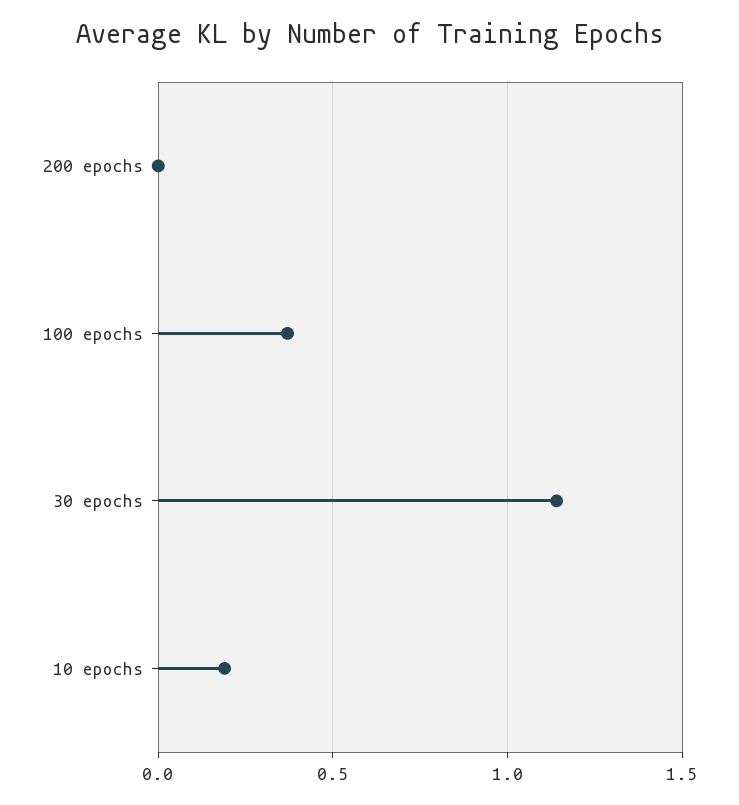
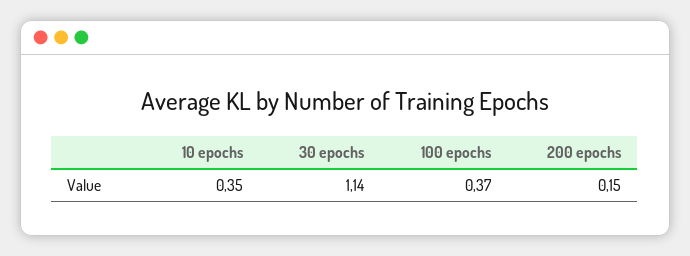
  {
-   "200 epochs": 0,
+   "200 epochs": 0.15,
    "100 epochs": 0.37,
    "30 epochs": 1.14,
-   "10 epochs": 0.2
+   "10 epochs": 0.35
  }

